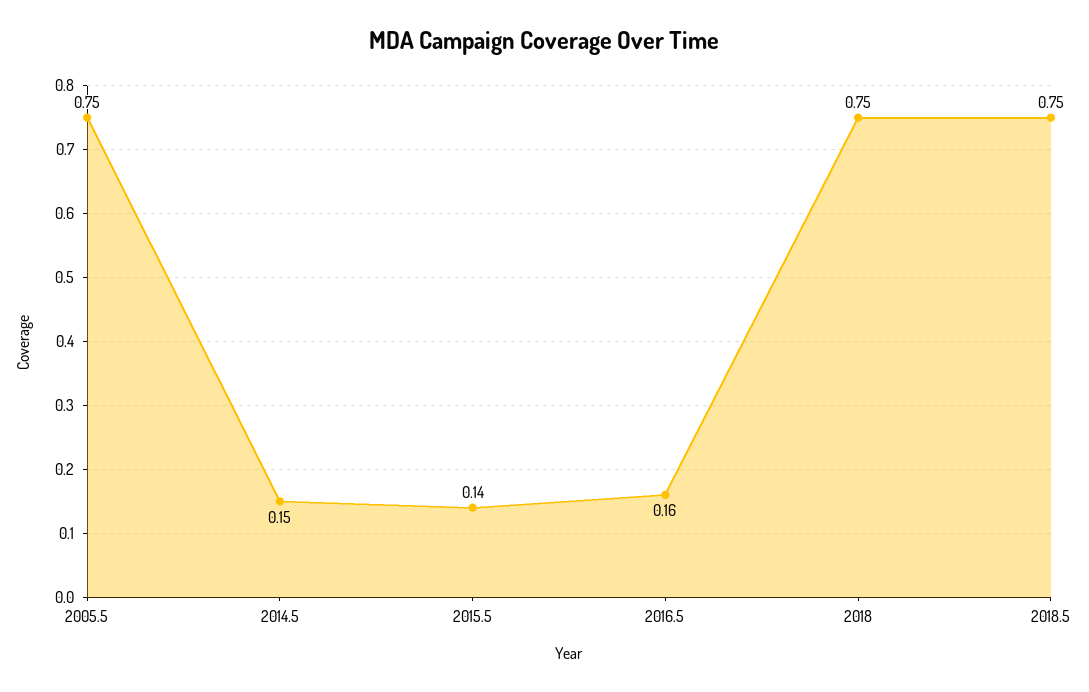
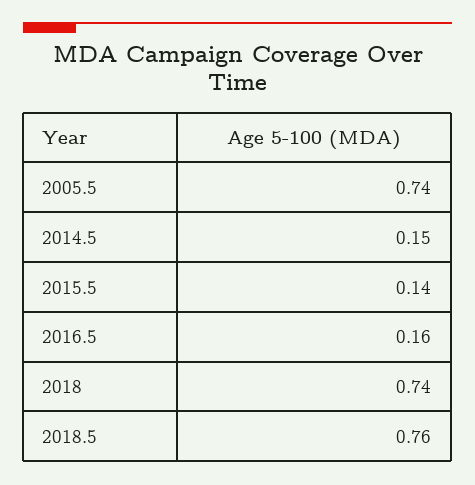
  {
-   "2005.5": 0.75,
+   "2005.5": 0.74,
    "2014.5": 0.15,
    "2015.5": 0.14,
    "2016.5": 0.16,
-   "2018": 0.75,
+   "2018": 0.74,
-   "2018.5": 0.75
+   "2018.5": 0.76
  }

